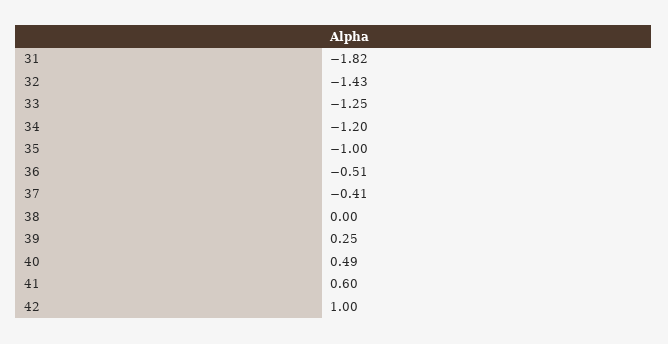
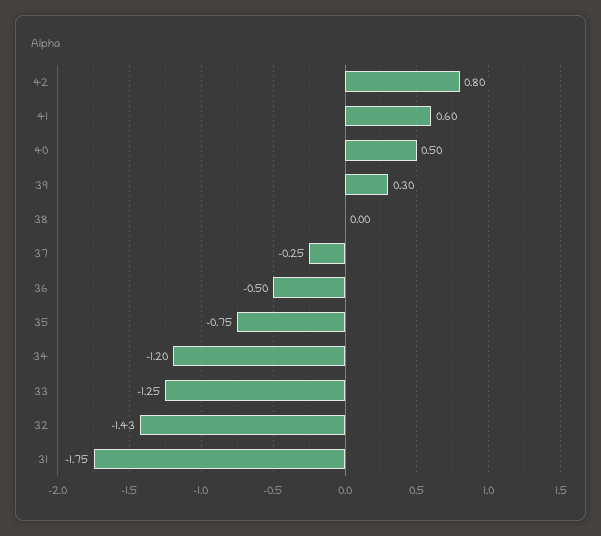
  {
-   "31": -1.82,
+   "31": -1.75,
    "32": -1.43,
    "33": -1.25,
    "34": -1.2,
-   "35": -1,
+   "35": -0.75,
-   "36": -0.51,
+   "36": -0.5,
-   "37": -0.41,
+   "37": -0.25,
    "38": 0,
-   "39": 0.25,
+   "39": 0.3,
-   "40": 0.49,
+   "40": 0.5,
    "41": 0.6,
-   "42": 1
+   "42": 0.8
  }

